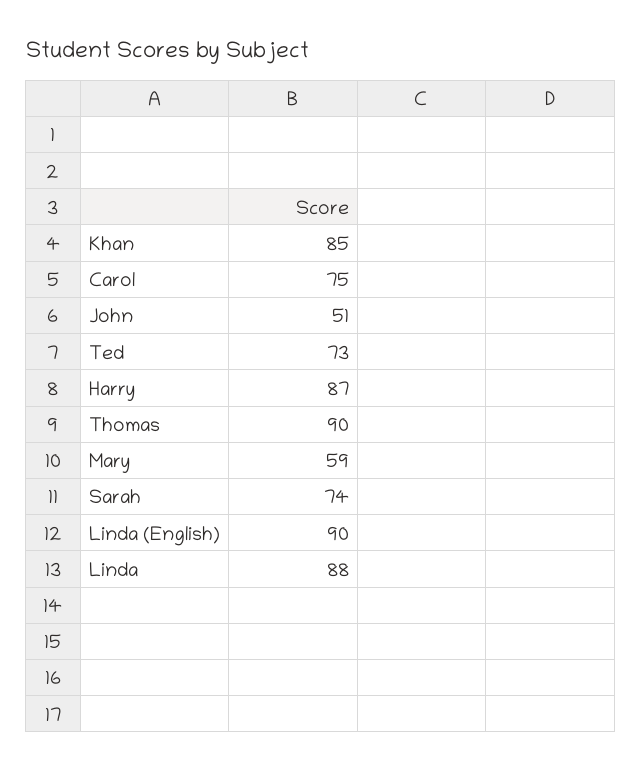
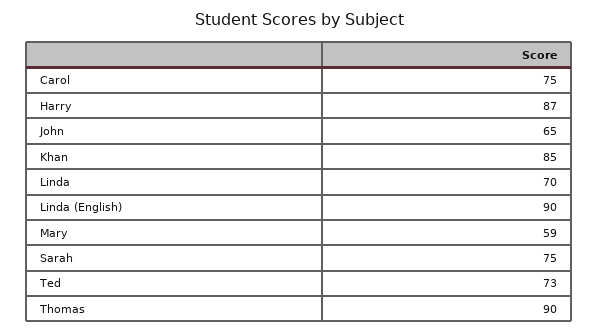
  {
    "Khan": 85,
    "Carol": 75,
-   "John": 51,
+   "John": 65,
    "Ted": 73,
    "Harry": 87,
    "Thomas": 90,
    "Mary": 59,
-   "Sarah": 74,
+   "Sarah": 75,
    "Linda (English)": 90,
-   "Linda": 88
+   "Linda": 70
  }

